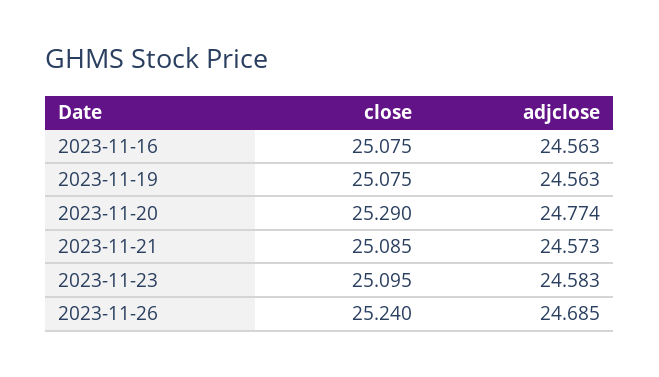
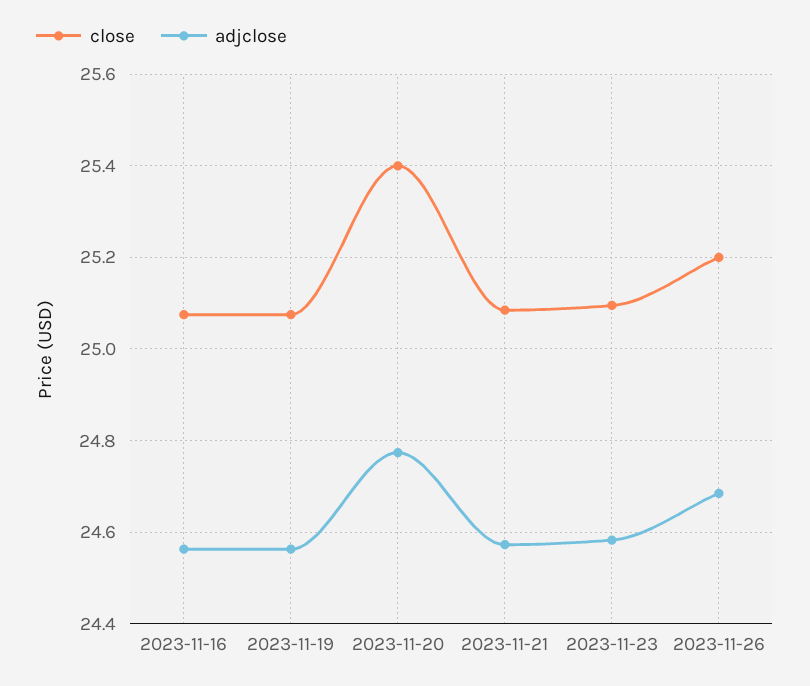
  {
    "close": {
      "2023-11-16": 25.075,
      "2023-11-19": 25.075,
-     "2023-11-20": 25.29,
+     "2023-11-20": 25.4,
      "2023-11-21": 25.085,
      "2023-11-23": 25.095,
-     "2023-11-26": 25.24
+     "2023-11-26": 25.2
    },
    "adjclose": {
      "2023-11-16": 24.563,
      "2023-11-19": 24.563,
      "2023-11-20": 24.774,
      "2023-11-21": 24.573,
      "2023-11-23": 24.583,
      "2023-11-26": 24.685
    }
  }

